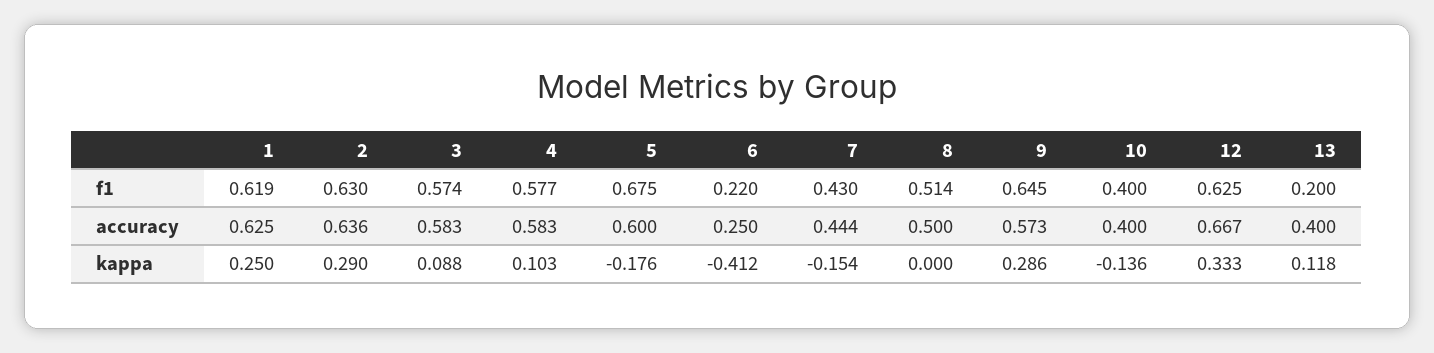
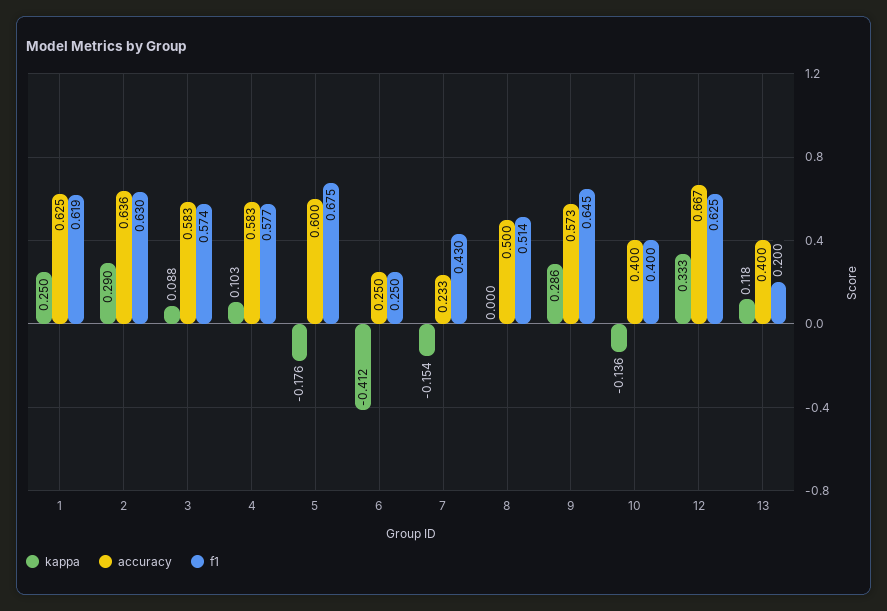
  {
    "f1": {
      "1": 0.619,
      "2": 0.63,
      "3": 0.574,
      "4": 0.577,
      "5": 0.675,
-     "6": 0.22,
+     "6": 0.25,
      "7": 0.43,
      "8": 0.514,
      "9": 0.645,
      "10": 0.4,
      "12": 0.625,
      "13": 0.2
    },
    "accuracy": {
      "1": 0.625,
      "2": 0.636,
      "3": 0.583,
      "4": 0.583,
      "5": 0.6,
      "6": 0.25,
-     "7": 0.444,
+     "7": 0.233,
      "8": 0.5,
      "9": 0.573,
      "10": 0.4,
      "12": 0.667,
      "13": 0.4
    },
    "kappa": {
      "1": 0.25,
      "2": 0.29,
      "3": 0.088,
      "4": 0.103,
      "5": -0.176,
      "6": -0.412,
      "7": -0.154,
      "8": 0,
      "9": 0.286,
      "10": -0.136,
      "12": 0.333,
      "13": 0.118
    }
  }

